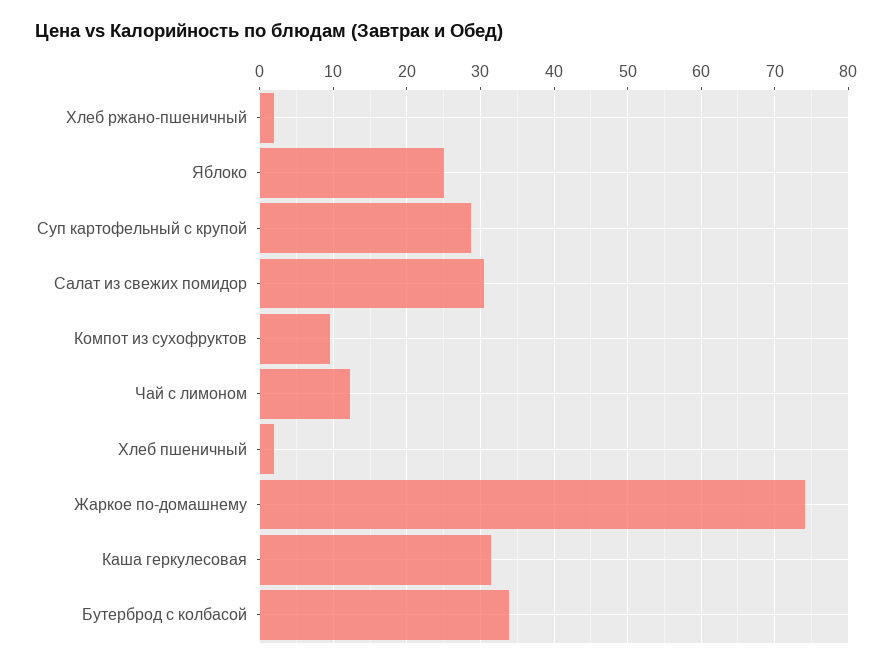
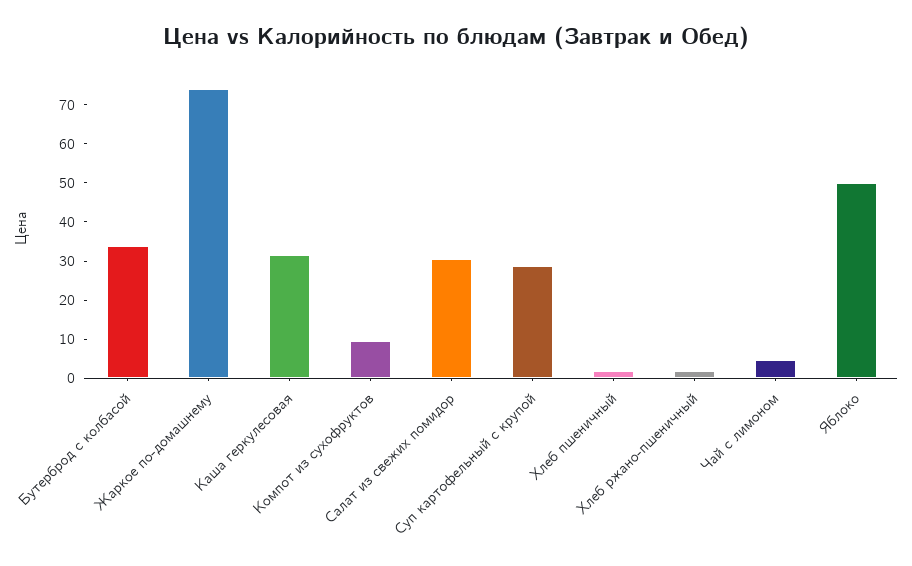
  {
    "Хлеб ржано-пшеничный": 2,
-   "Яблоко": 25,
+   "Яблоко": 50,
    "Суп картофельный с крупой": 29,
    "Салат из свежих помидор": 31,
    "Компот из сухофруктов": 10,
-   "Чай с лимоном": 12,
+   "Чай с лимоном": 5,
    "Хлеб пшеничный": 2,
    "Жаркое по-домашнему": 74,
    "Каша геркулесовая": 31,
    "Бутерброд с колбасой": 34
  }

